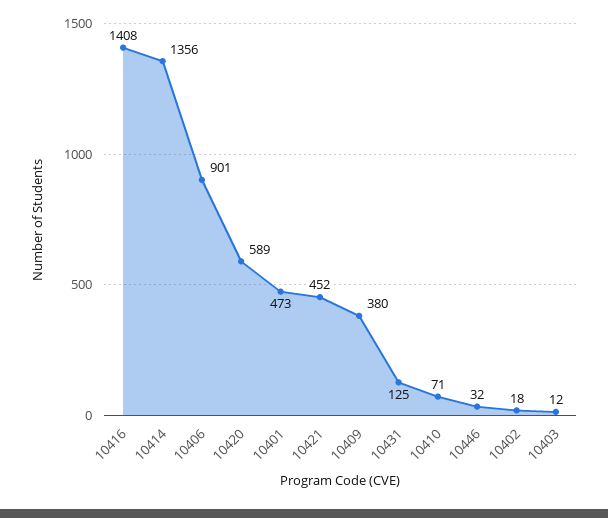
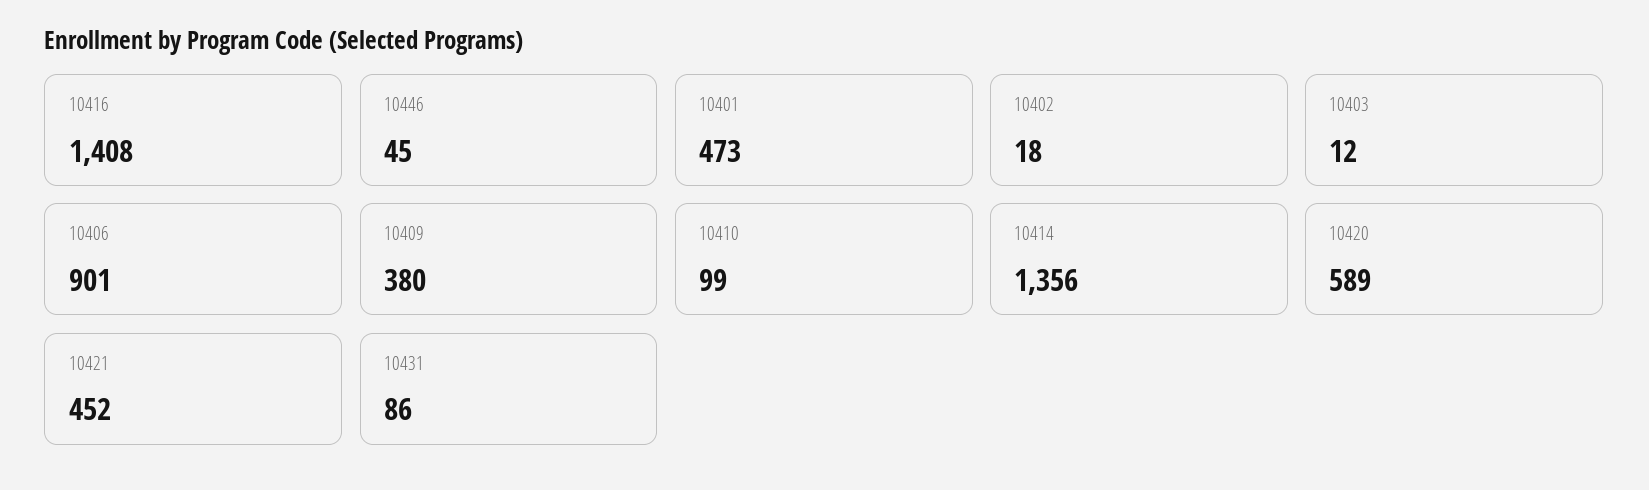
  {
    "10416": 1408,
    "10414": 1356,
    "10406": 901,
    "10420": 589,
    "10401": 473,
    "10421": 452,
    "10409": 380,
-   "10431": 125,
+   "10431": 86,
-   "10410": 71,
+   "10410": 99,
-   "10446": 32,
+   "10446": 45,
    "10402": 18,
    "10403": 12
  }

